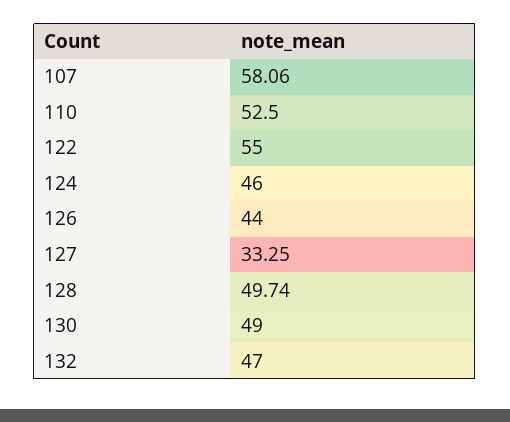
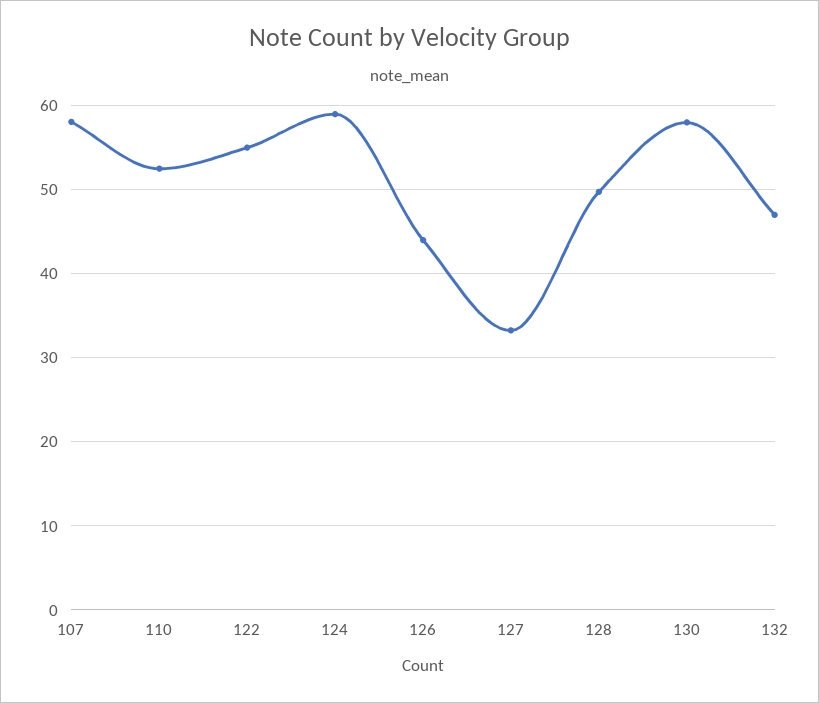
  {
    "107": 58.06,
    "110": 52.5,
    "122": 55,
-   "124": 46,
+   "124": 59,
    "126": 44,
    "127": 33.25,
    "128": 49.74,
-   "130": 49,
+   "130": 58,
    "132": 47
  }

